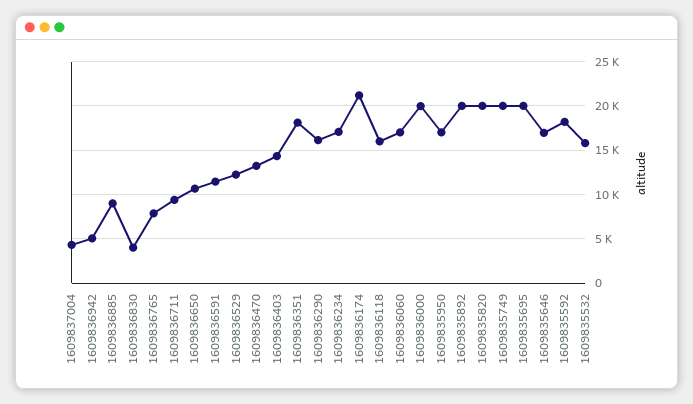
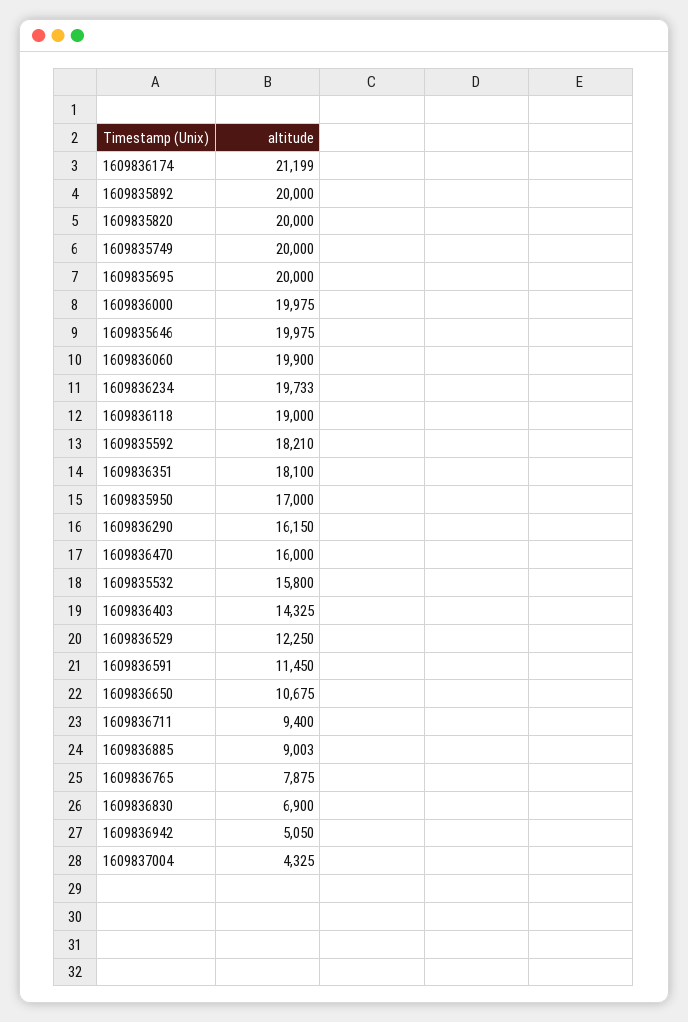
  {
    "1609837004": 4325,
    "1609836942": 5050,
    "1609836885": 9003,
-   "1609836830": 4000,
+   "1609836830": 6900,
    "1609836765": 7875,
    "1609836711": 9400,
    "1609836650": 10675,
    "1609836591": 11450,
    "1609836529": 12250,
-   "1609836470": 13000,
+   "1609836470": 16000,
    "1609836403": 14325,
    "1609836351": 18100,
    "1609836290": 16150,
-   "1609836234": 17000,
+   "1609836234": 19733,
    "1609836174": 21199,
-   "1609836118": 16000,
+   "1609836118": 19000,
-   "1609836060": 17000,
+   "1609836060": 19900,
    "1609836000": 19975,
    "1609835950": 17000,
    "1609835892": 20000,
    "1609835820": 20000,
    "1609835749": 20000,
    "1609835695": 20000,
-   "1609835646": 17000,
+   "1609835646": 19975,
    "1609835592": 18210,
    "1609835532": 15800
  }

